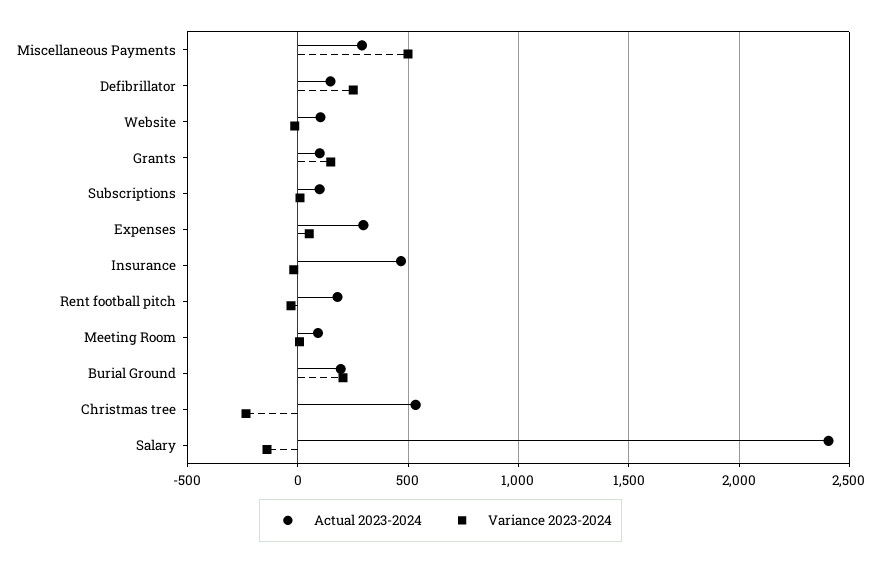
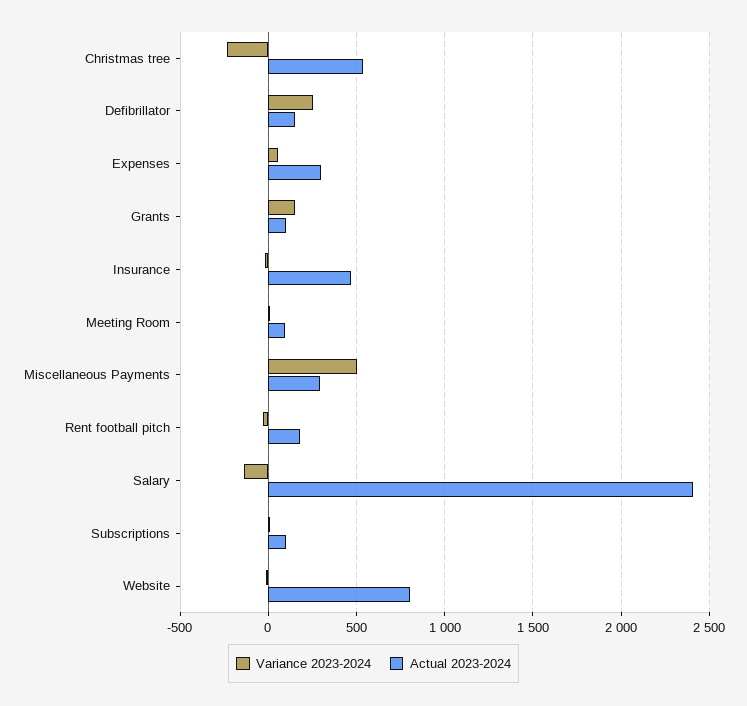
  {
    "Actual 2023-2024": {
      "Miscellaneous Payments": 300,
      "Defibrillator": 150,
-     "Website": 100,
+     "Website": 800,
      "Grants": 100,
      "Subscriptions": 100,
      "Expenses": 300,
      "Insurance": 450,
      "Rent football pitch": 200,
      "Meeting Room": 100,
-     "Burial Ground": 200,
      "Christmas tree": 550,
      "Salary": 2400
    },
    "Variance 2023-2024": {
      "Miscellaneous Payments": 500,
      "Defibrillator": 250,
      "Website": 0,
      "Grants": 150,
      "Subscriptions": 0,
      "Expenses": 50,
      "Insurance": 0,
      "Rent football pitch": -50,
      "Meeting Room": 0,
-     "Burial Ground": 200,
      "Christmas tree": -250,
      "Salary": -150
    }
  }

